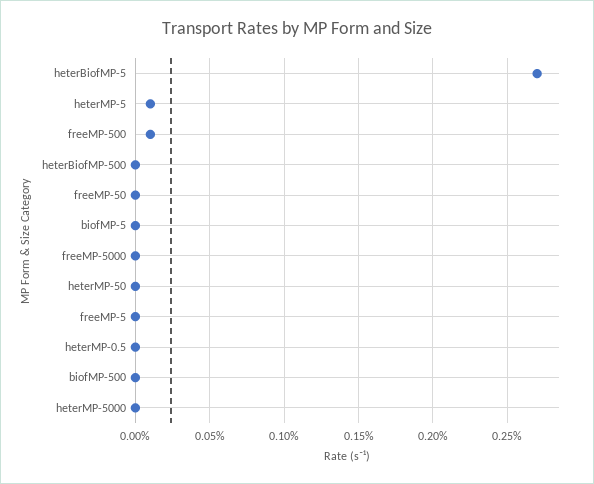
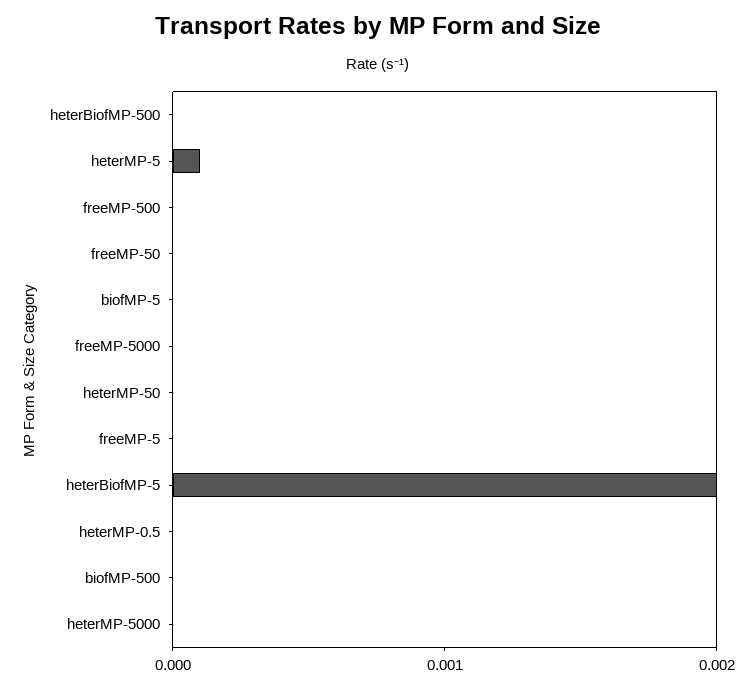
  {
-   "heterBiofMP-5": 0.0027,
+   "heterBiofMP-5": 0.002,
    "heterMP-5": 0.0001,
-   "freeMP-500": 0.0001,
+   "freeMP-500": 0,
    "heterBiofMP-500": 0,
    "freeMP-50": 0,
    "biofMP-5": 0,
    "freeMP-5000": 0,
    "heterMP-50": 0,
    "freeMP-5": 0,
    "heterMP-0.5": 0,
    "biofMP-500": 0,
    "heterMP-5000": 0
  }

